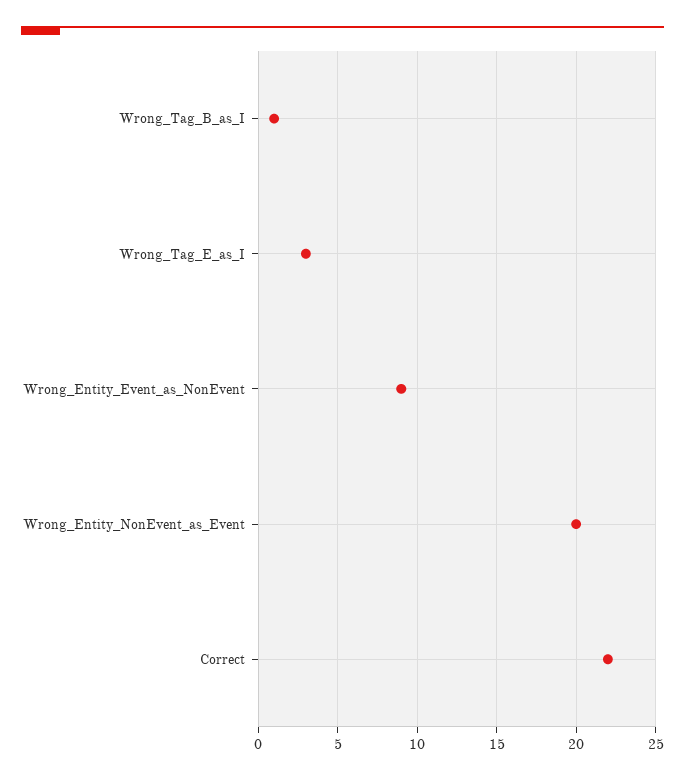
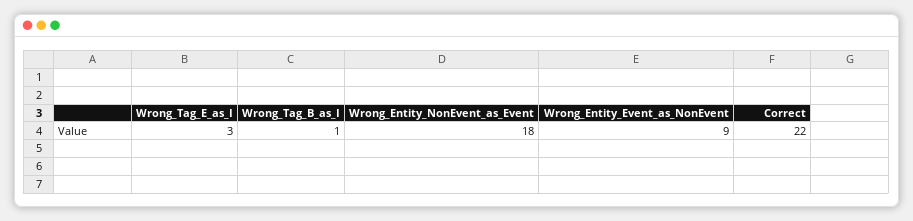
  {
    "Wrong_Tag_B_as_I": 1,
    "Wrong_Tag_E_as_I": 3,
    "Wrong_Entity_Event_as_NonEvent": 9,
-   "Wrong_Entity_NonEvent_as_Event": 20,
+   "Wrong_Entity_NonEvent_as_Event": 18,
    "Correct": 22
  }

